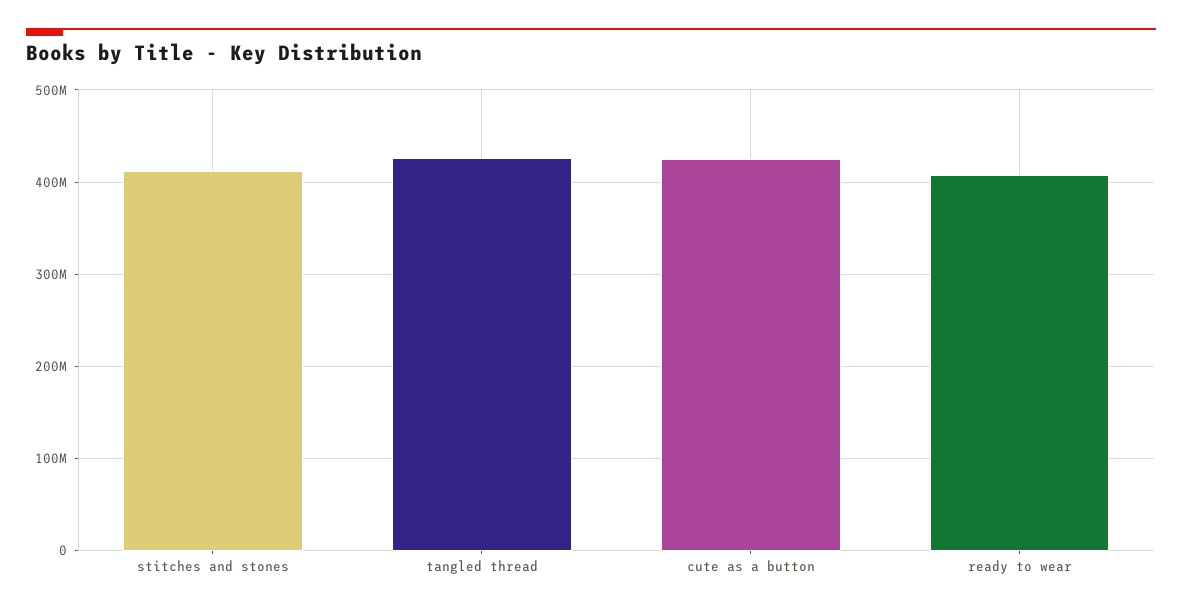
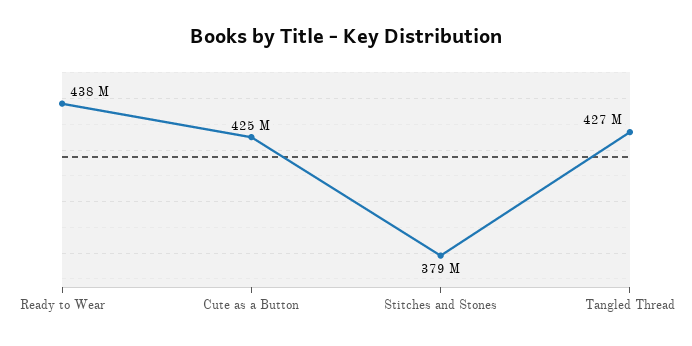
  {
-   "stitches and stones": 410000000,
+   "stitches and stones": 379000000,
    "tangled thread": 427000000,
    "cute as a button": 425000000,
-   "ready to wear": 410000000
+   "ready to wear": 438000000
  }

